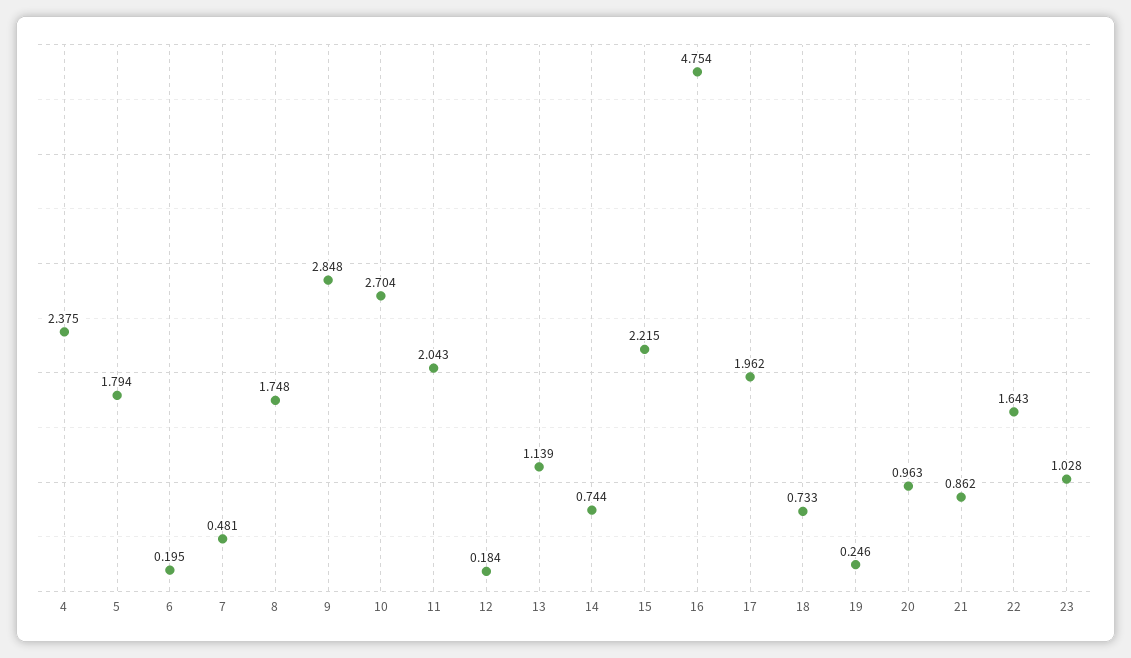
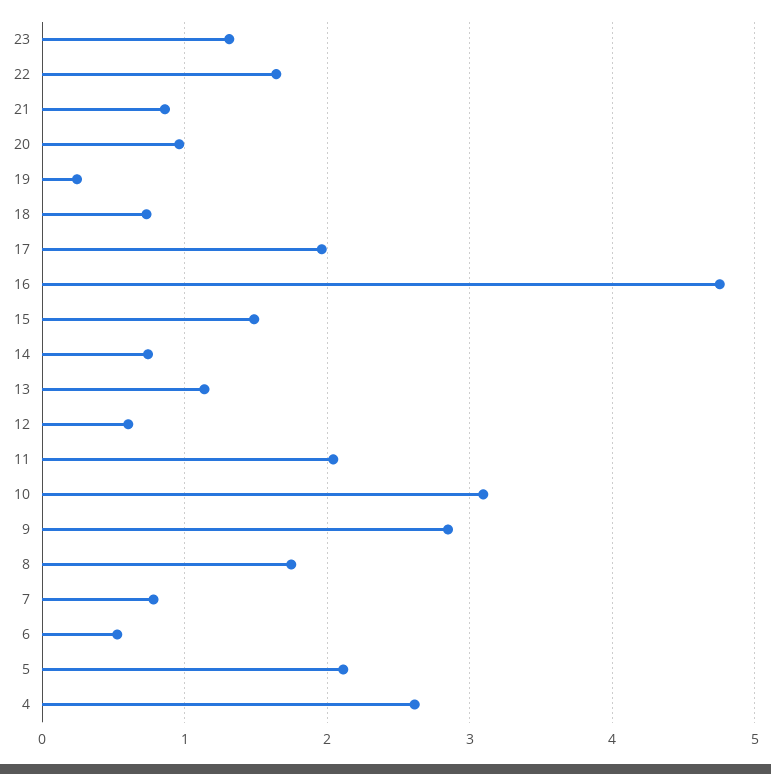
  {
-   "4": 2.375,
+   "4": 2.6,
-   "5": 1.794,
+   "5": 2.1,
-   "6": 0.195,
+   "6": 0.5,
-   "7": 0.481,
+   "7": 0.8,
    "8": 1.748,
    "9": 2.848,
-   "10": 2.704,
+   "10": 3.1,
    "11": 2.043,
-   "12": 0.184,
+   "12": 0.6,
    "13": 1.139,
    "14": 0.744,
-   "15": 2.215,
+   "15": 1.5,
    "16": 4.754,
    "17": 1.962,
    "18": 0.733,
    "19": 0.246,
    "20": 0.963,
    "21": 0.862,
    "22": 1.643,
-   "23": 1.028
+   "23": 1.3
  }

